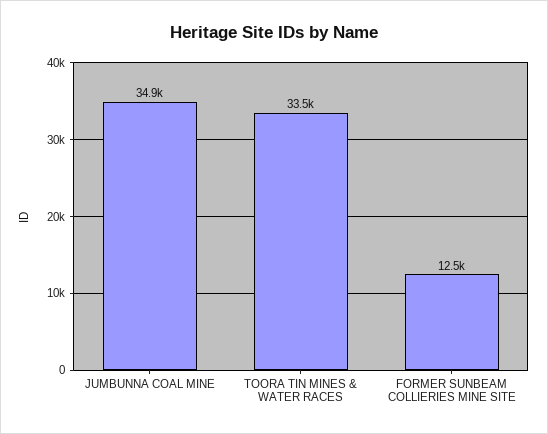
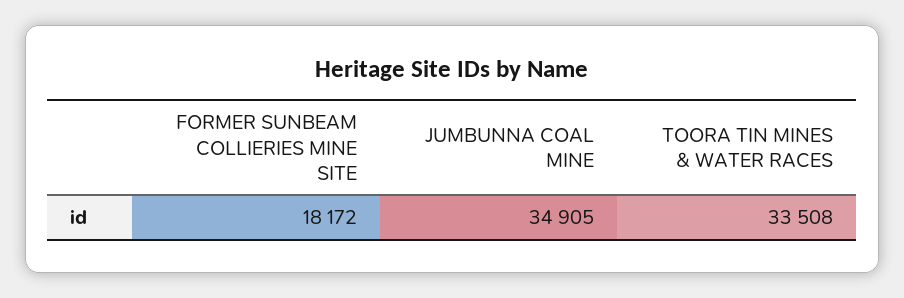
  {
    "JUMBUNNA COAL MINE": 34905,
    "TOORA TIN MINES & WATER RACES": 33508,
-   "FORMER SUNBEAM COLLIERIES MINE SITE": 12500
+   "FORMER SUNBEAM COLLIERIES MINE SITE": 18172
  }

